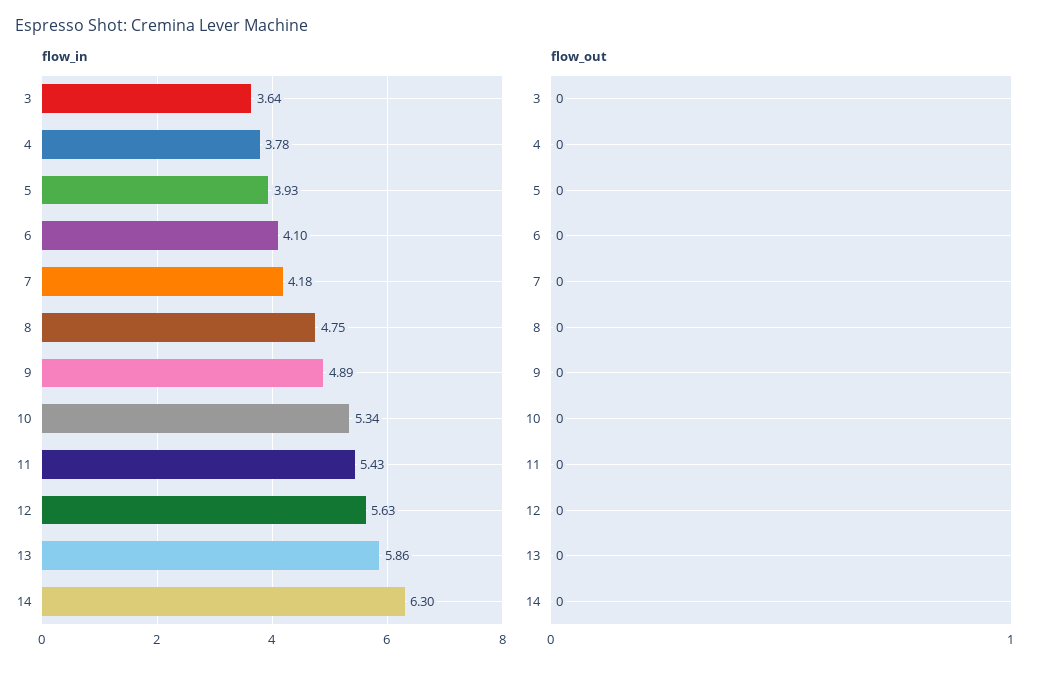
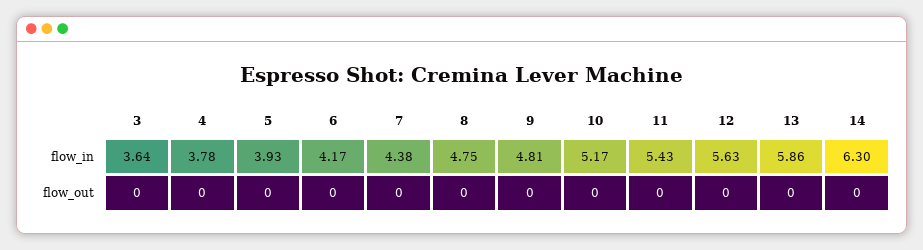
  {
    "flow_in": {
      "3": 3.64,
      "4": 3.78,
      "5": 3.93,
-     "6": 4.1,
+     "6": 4.17,
-     "7": 4.18,
+     "7": 4.38,
      "8": 4.75,
-     "9": 4.89,
+     "9": 4.81,
-     "10": 5.34,
+     "10": 5.17,
      "11": 5.43,
      "12": 5.63,
      "13": 5.86,
      "14": 6.3
    },
    "flow_out": {
      "3": 0,
      "4": 0,
      "5": 0,
      "6": 0,
      "7": 0,
      "8": 0,
      "9": 0,
      "10": 0,
      "11": 0,
      "12": 0,
      "13": 0,
      "14": 0
    }
  }

